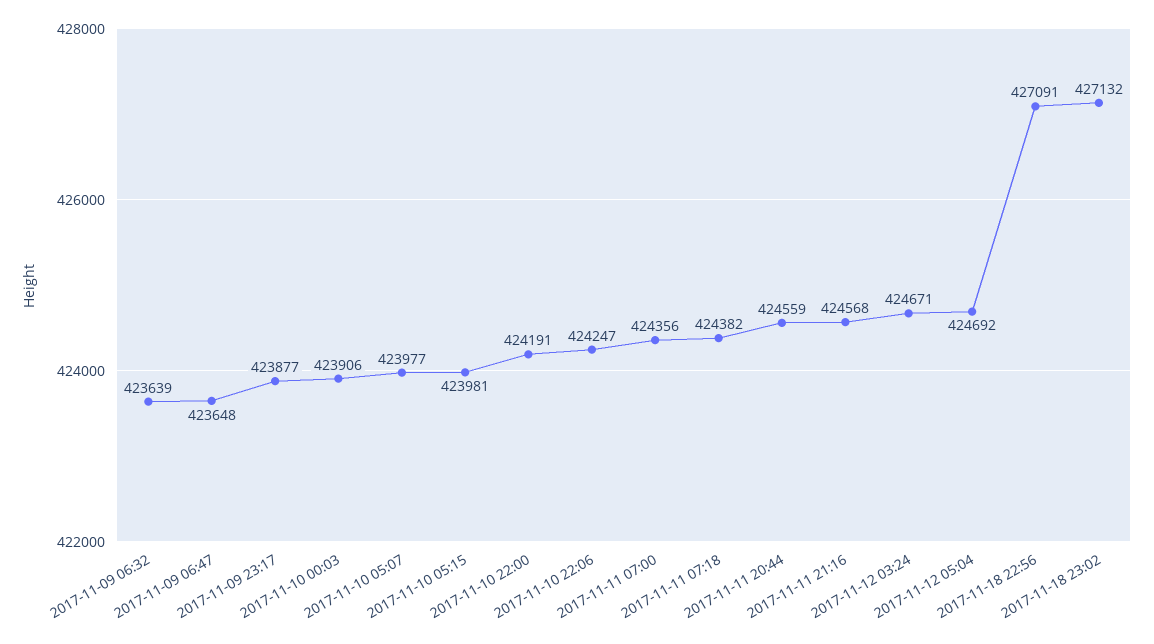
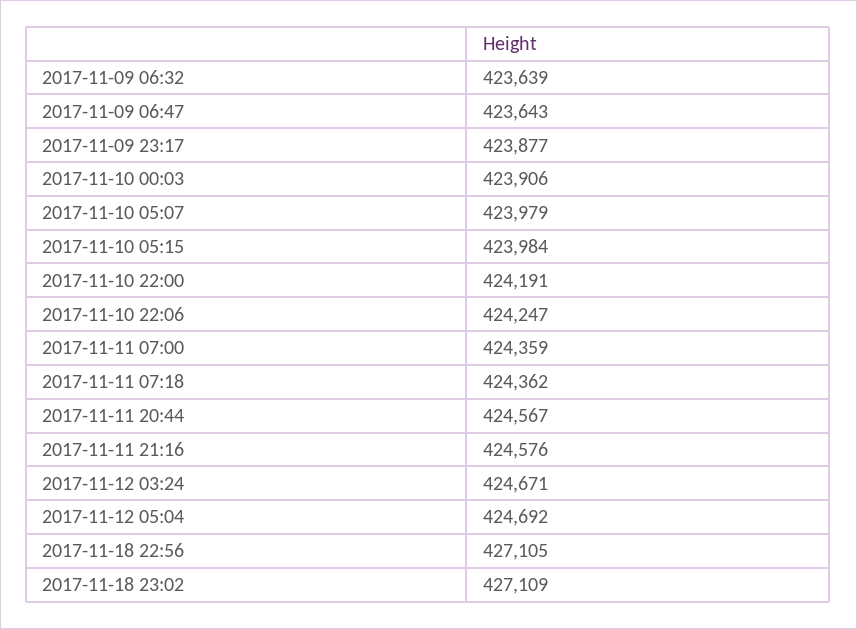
  {
    "2017-11-09 06:32": 423639,
-   "2017-11-09 06:47": 423648,
+   "2017-11-09 06:47": 423643,
    "2017-11-09 23:17": 423877,
    "2017-11-10 00:03": 423906,
-   "2017-11-10 05:07": 423977,
+   "2017-11-10 05:07": 423979,
-   "2017-11-10 05:15": 423981,
+   "2017-11-10 05:15": 423984,
    "2017-11-10 22:00": 424191,
    "2017-11-10 22:06": 424247,
-   "2017-11-11 07:00": 424356,
+   "2017-11-11 07:00": 424359,
-   "2017-11-11 07:18": 424382,
+   "2017-11-11 07:18": 424362,
-   "2017-11-11 20:44": 424559,
+   "2017-11-11 20:44": 424567,
-   "2017-11-11 21:16": 424568,
+   "2017-11-11 21:16": 424576,
    "2017-11-12 03:24": 424671,
    "2017-11-12 05:04": 424692,
-   "2017-11-18 22:56": 427091,
+   "2017-11-18 22:56": 427105,
-   "2017-11-18 23:02": 427132
+   "2017-11-18 23:02": 427109
  }

